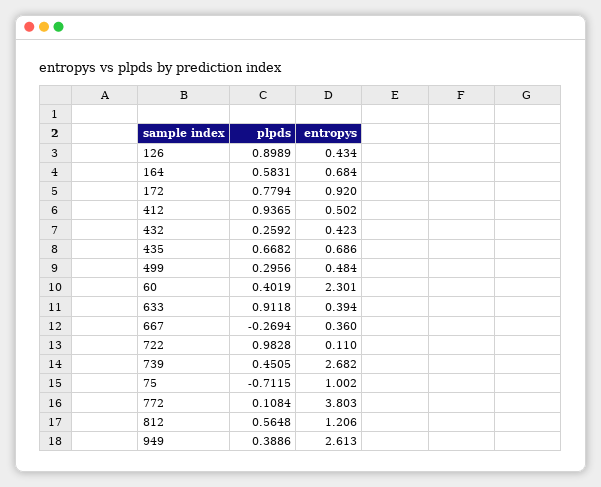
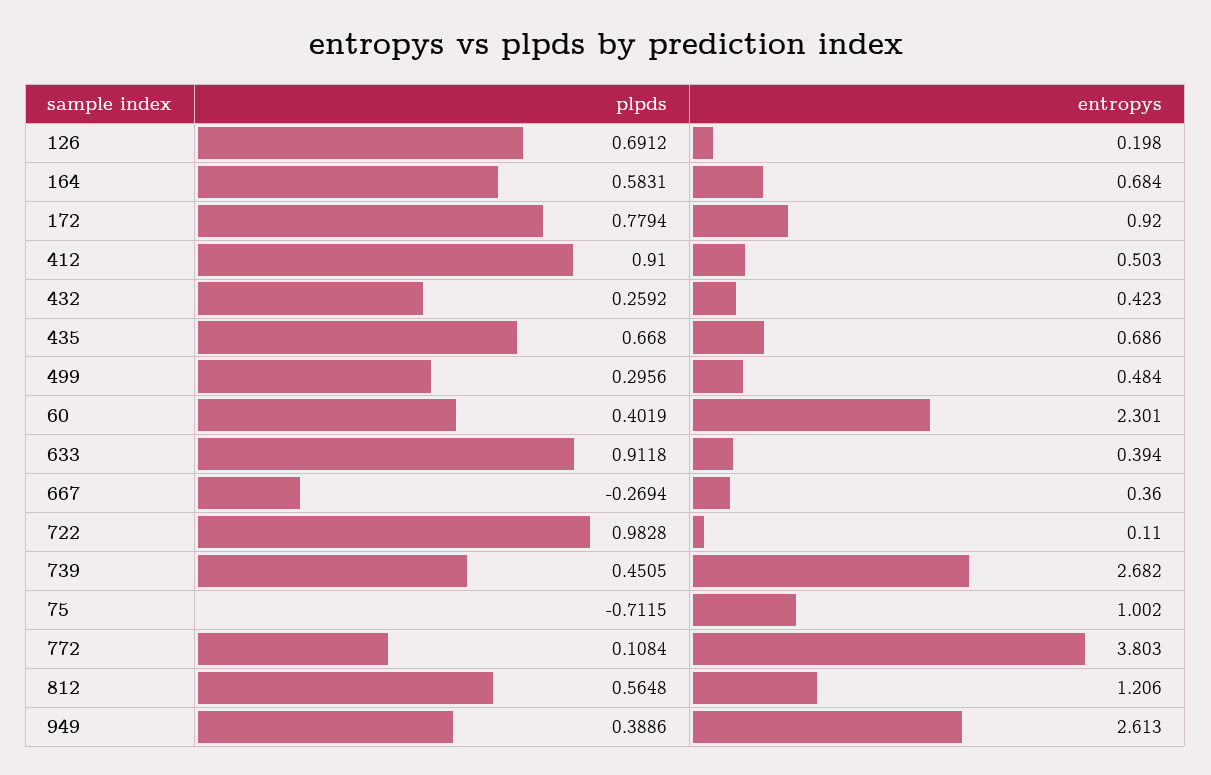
  {
    "plpds": {
-     "126": 0.8989,
+     "126": 0.6912,
      "164": 0.5831,
      "172": 0.7794,
-     "412": 0.9365,
+     "412": 0.91,
      "432": 0.2592,
-     "435": 0.6682,
+     "435": 0.668,
      "499": 0.2956,
      "60": 0.4019,
      "633": 0.9118,
      "667": -0.2694,
      "722": 0.9828,
      "739": 0.4505,
      "75": -0.7115,
      "772": 0.1084,
      "812": 0.5648,
      "949": 0.3886
    },
    "entropys": {
-     "126": 0.434,
+     "126": 0.198,
      "164": 0.684,
      "172": 0.92,
-     "412": 0.502,
+     "412": 0.503,
      "432": 0.423,
      "435": 0.686,
      "499": 0.484,
      "60": 2.301,
      "633": 0.394,
      "667": 0.36,
      "722": 0.11,
      "739": 2.682,
      "75": 1.002,
      "772": 3.803,
      "812": 1.206,
      "949": 2.613
    }
  }

